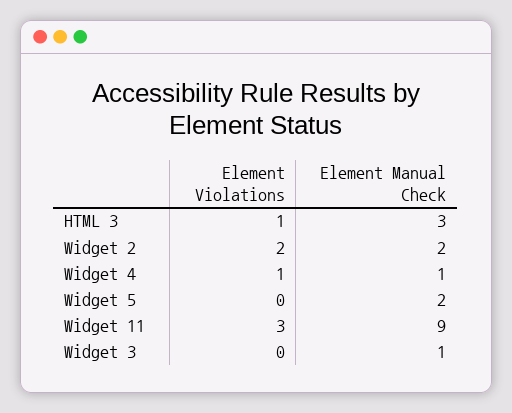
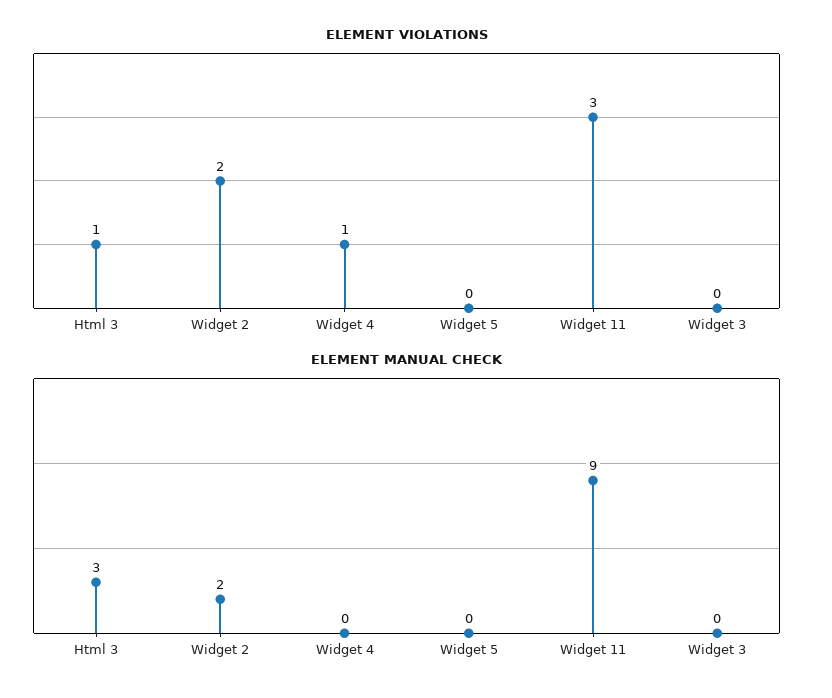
  {
    "Element Violations": {
      "HTML 3": 1,
      "Widget 2": 2,
      "Widget 4": 1,
      "Widget 5": 0,
      "Widget 11": 3,
      "Widget 3": 0
    },
    "Element Manual Check": {
      "HTML 3": 3,
      "Widget 2": 2,
-     "Widget 4": 1,
+     "Widget 4": 0,
-     "Widget 5": 2,
+     "Widget 5": 0,
      "Widget 11": 9,
-     "Widget 3": 1
+     "Widget 3": 0
    }
  }

